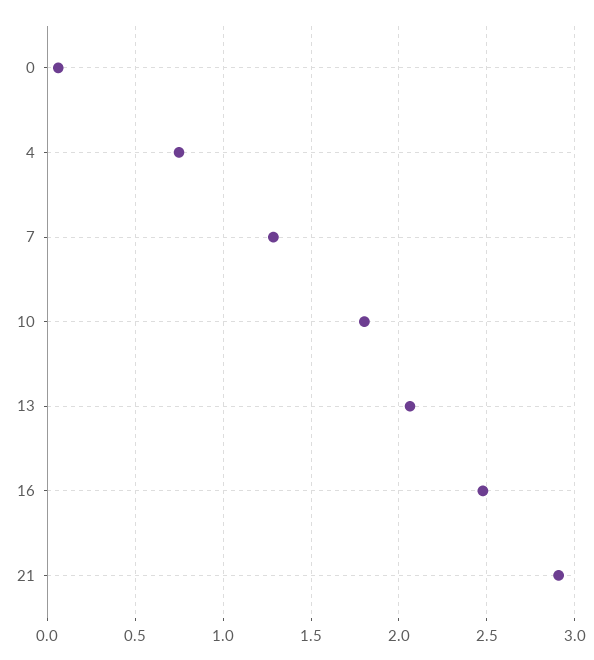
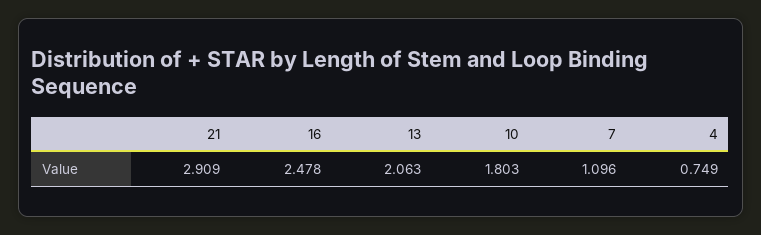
  {
-   "0": 0.05,
    "4": 0.749,
-   "7": 1.3,
+   "7": 1.096,
    "10": 1.803,
    "13": 2.063,
    "16": 2.478,
    "21": 2.909
  }

